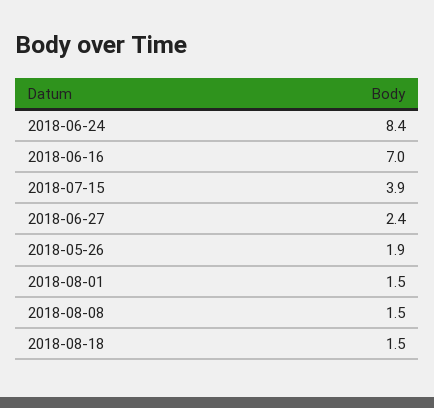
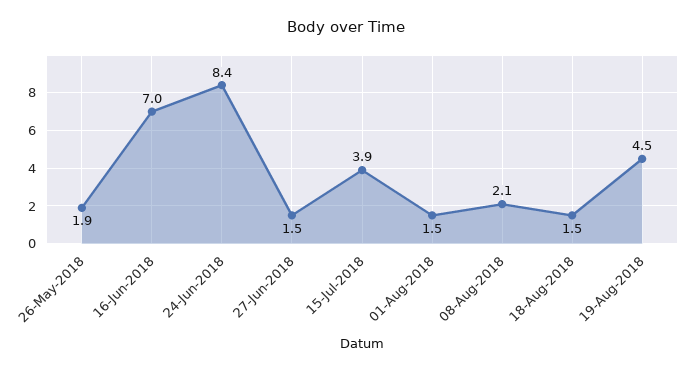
  {
    "2018-06-24": 8.4,
    "2018-06-16": 7,
    "2018-07-15": 3.9,
-   "2018-06-27": 2.4,
+   "2018-06-27": 1.5,
    "2018-05-26": 1.9,
    "2018-08-01": 1.5,
-   "2018-08-08": 1.5,
+   "2018-08-08": 2.1,
-   "2018-08-18": 1.5
+   "2018-08-18": 1.5,
+   "19-Aug-2018": 4.5
  }

